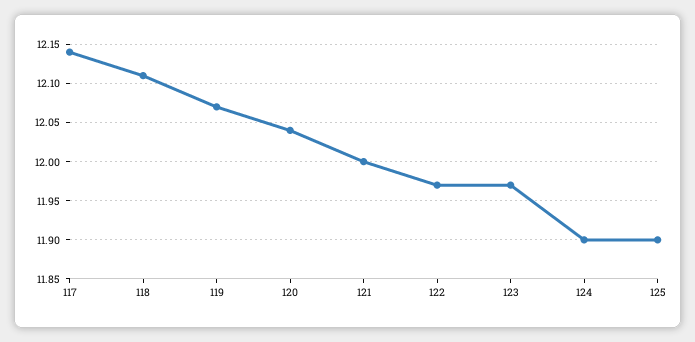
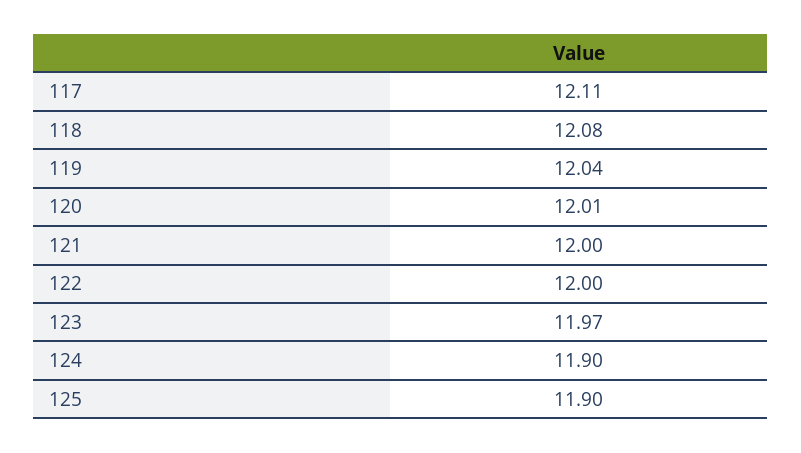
  {
-   "117": 12.14,
+   "117": 12.11,
-   "118": 12.11,
+   "118": 12.08,
-   "119": 12.07,
+   "119": 12.04,
-   "120": 12.04,
+   "120": 12.01,
    "121": 12,
-   "122": 11.97,
+   "122": 12,
    "123": 11.97,
    "124": 11.9,
    "125": 11.9
  }

